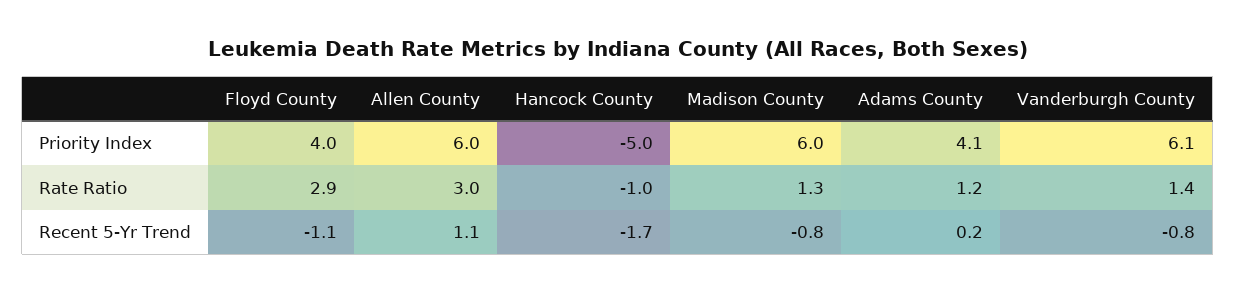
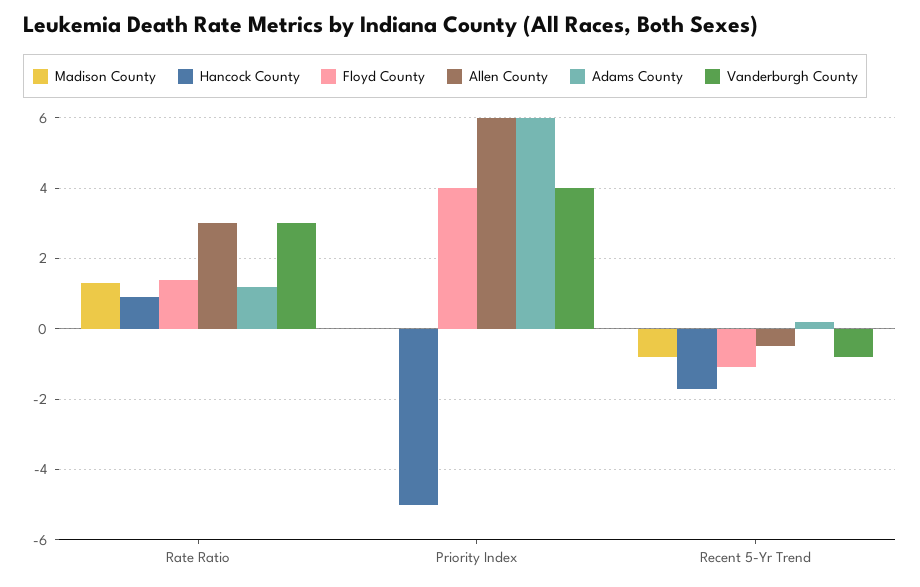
  {
    "Floyd County": {
      "Priority Index": 4,
-     "Rate Ratio": 2.9,
+     "Rate Ratio": 1.5,
      "Recent 5-Yr Trend": -1.1
    },
    "Allen County": {
      "Priority Index": 6,
      "Rate Ratio": 3,
-     "Recent 5-Yr Trend": 1.1
+     "Recent 5-Yr Trend": -0.5
    },
    "Hancock County": {
      "Priority Index": -5,
-     "Rate Ratio": -1,
+     "Rate Ratio": 1,
      "Recent 5-Yr Trend": -1.7
    },
    "Madison County": {
-     "Priority Index": 6,
+     "Priority Index": 0,
      "Rate Ratio": 1.3,
      "Recent 5-Yr Trend": -0.8
    },
    "Adams County": {
-     "Priority Index": 4.1,
+     "Priority Index": 6,
      "Rate Ratio": 1.2,
      "Recent 5-Yr Trend": 0.2
    },
    "Vanderburgh County": {
-     "Priority Index": 6.1,
+     "Priority Index": 4,
-     "Rate Ratio": 1.4,
+     "Rate Ratio": 3,
      "Recent 5-Yr Trend": -0.8
    }
  }

